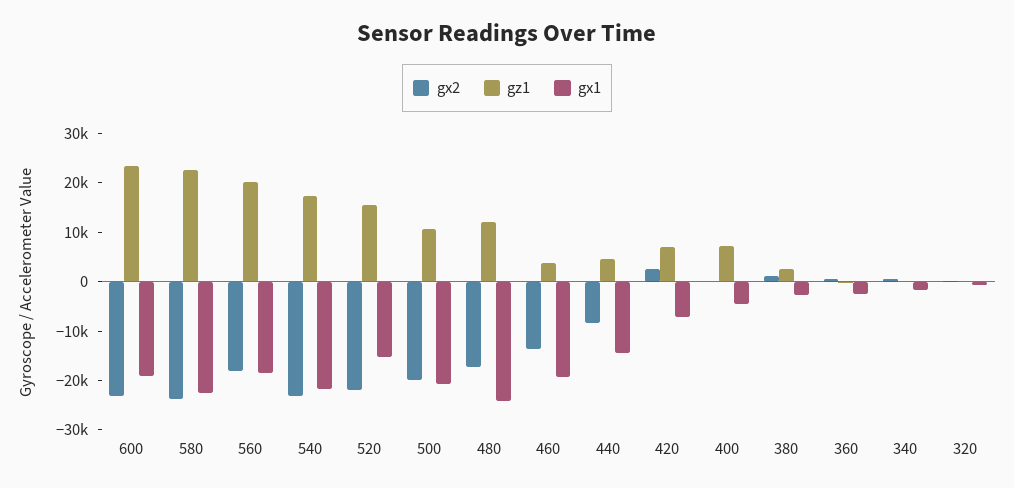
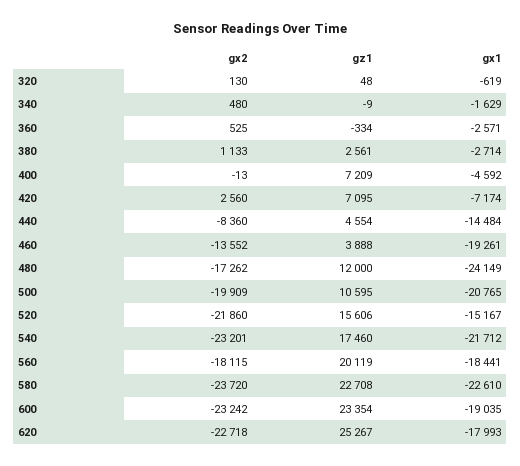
  {
    "gx2": {
      "600": -23242,
      "580": -23720,
      "560": -18115,
      "540": -23201,
      "520": -21860,
      "500": -19909,
      "480": -17262,
      "460": -13552,
      "440": -8360,
      "420": 2560,
      "400": -13,
      "380": 1133,
      "360": 525,
      "340": 480,
-     "320": 130
+     "320": 130,
+     "620": -22718
    },
    "gz1": {
      "600": 23354,
      "580": 22708,
      "560": 20119,
      "540": 17460,
      "520": 15606,
      "500": 10595,
      "480": 12000,
      "460": 3888,
      "440": 4554,
      "420": 7095,
      "400": 7209,
      "380": 2561,
      "360": -334,
      "340": -9,
-     "320": 48
+     "320": 48,
+     "620": 25267
    },
    "gx1": {
      "600": -19035,
      "580": -22610,
      "560": -18441,
      "540": -21712,
      "520": -15167,
      "500": -20765,
      "480": -24149,
      "460": -19261,
      "440": -14484,
      "420": -7174,
      "400": -4592,
      "380": -2714,
      "360": -2571,
      "340": -1629,
-     "320": -619
+     "320": -619,
+     "620": -17993
    }
  }

